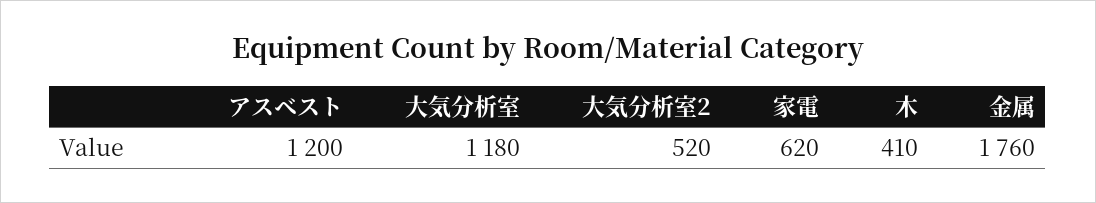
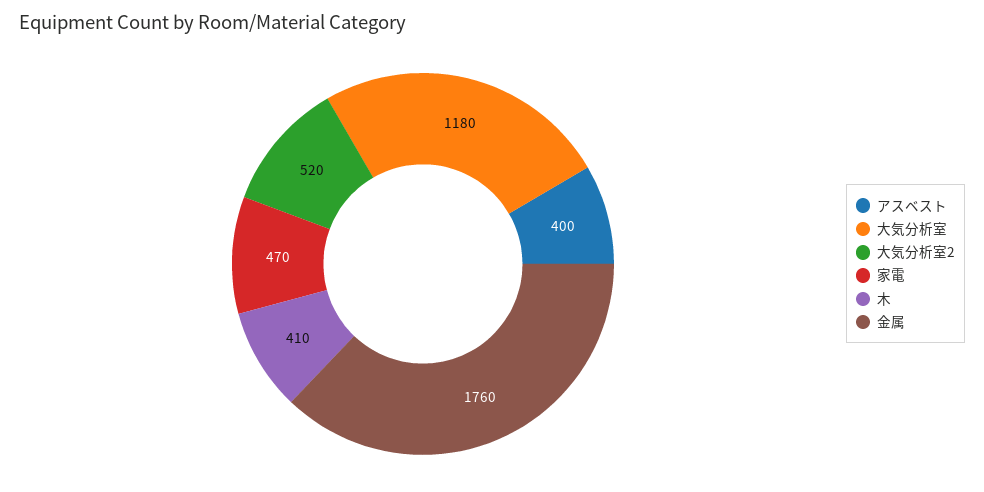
  {
-   "アスベスト": 1200,
+   "アスベスト": 400,
    "大気分析室": 1180,
    "大気分析室2": 520,
-   "家電": 620,
+   "家電": 470,
    "木": 410,
    "金属": 1760
  }

